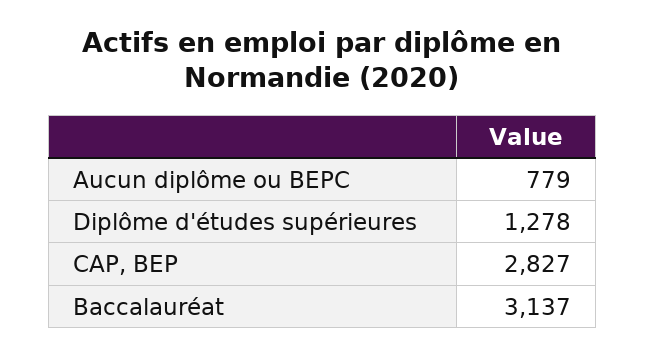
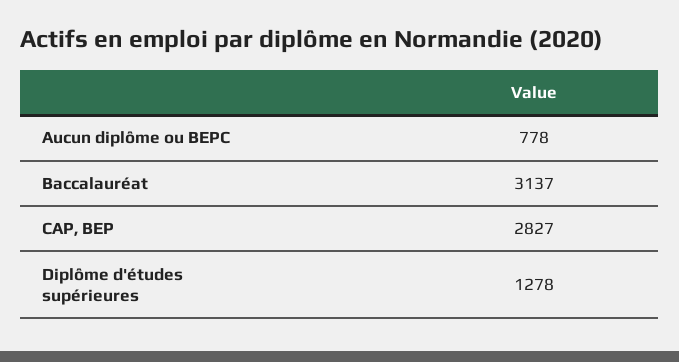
  {
-   "Aucun diplôme ou BEPC": 779,
+   "Aucun diplôme ou BEPC": 778,
    "Diplôme d'études supérieures": 1278,
    "CAP, BEP": 2827,
    "Baccalauréat": 3137
  }

